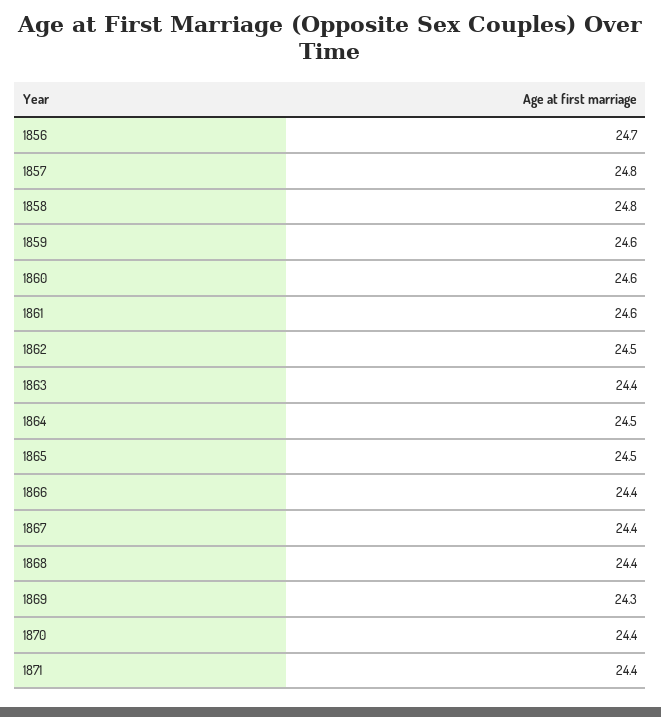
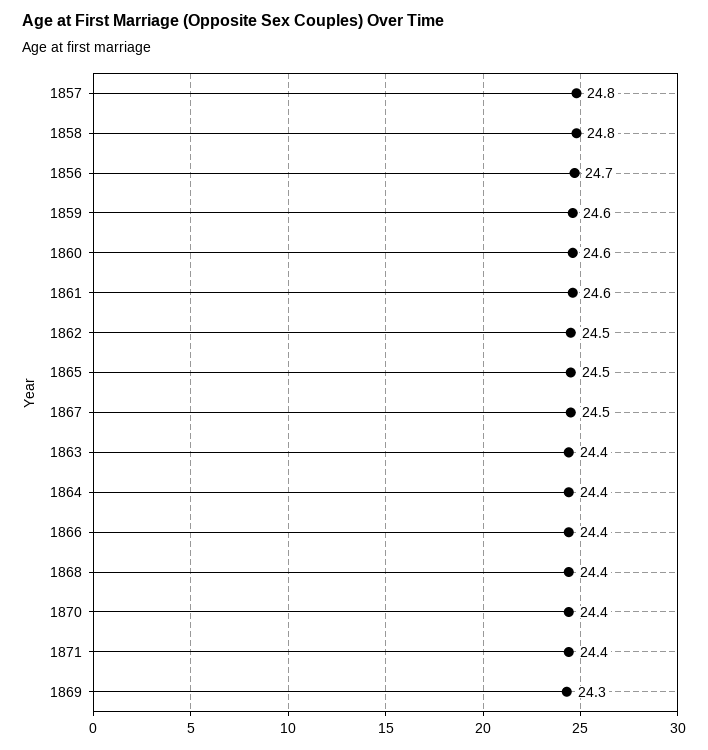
  {
    "1856": 24.7,
    "1857": 24.8,
    "1858": 24.8,
    "1859": 24.6,
    "1860": 24.6,
    "1861": 24.6,
    "1862": 24.5,
    "1863": 24.4,
-   "1864": 24.5,
+   "1864": 24.4,
    "1865": 24.5,
    "1866": 24.4,
-   "1867": 24.4,
+   "1867": 24.5,
    "1868": 24.4,
    "1869": 24.3,
    "1870": 24.4,
    "1871": 24.4
  }

